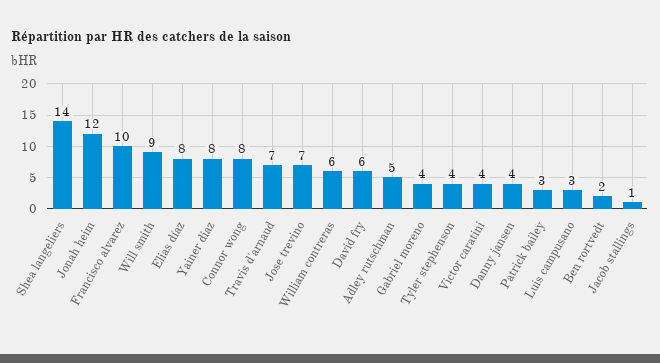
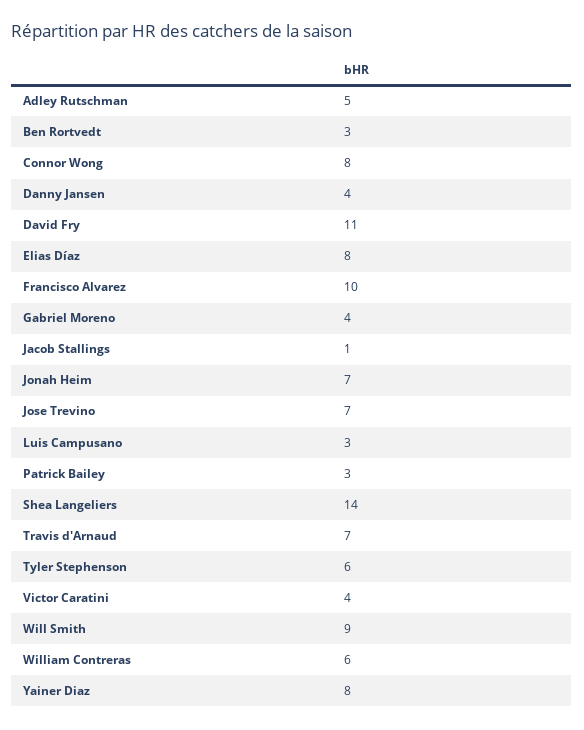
  {
    "Shea langeliers": 14,
-   "Jonah heim": 12,
+   "Jonah heim": 7,
    "Francisco alvarez": 10,
    "Will smith": 9,
    "Elias díaz": 8,
    "Yainer diaz": 8,
    "Connor wong": 8,
    "Travis d'arnaud": 7,
    "Jose trevino": 7,
    "William contreras": 6,
-   "David fry": 6,
+   "David fry": 11,
    "Adley rutschman": 5,
    "Gabriel moreno": 4,
-   "Tyler stephenson": 4,
+   "Tyler stephenson": 6,
    "Victor caratini": 4,
    "Danny jansen": 4,
    "Patrick bailey": 3,
    "Luis campusano": 3,
-   "Ben rortvedt": 2,
+   "Ben rortvedt": 3,
    "Jacob stallings": 1
  }

